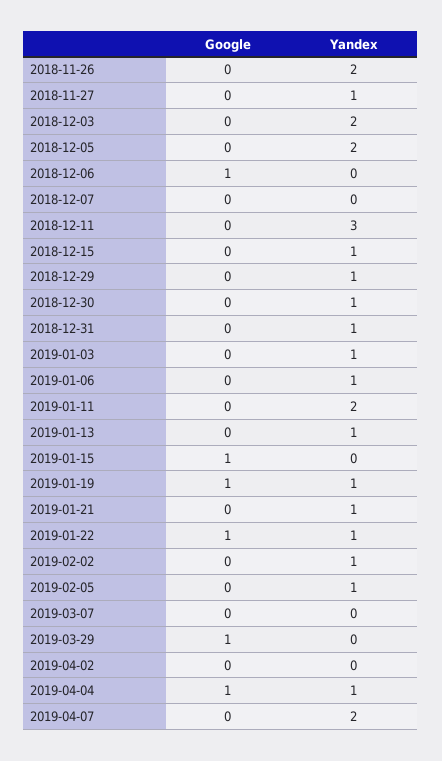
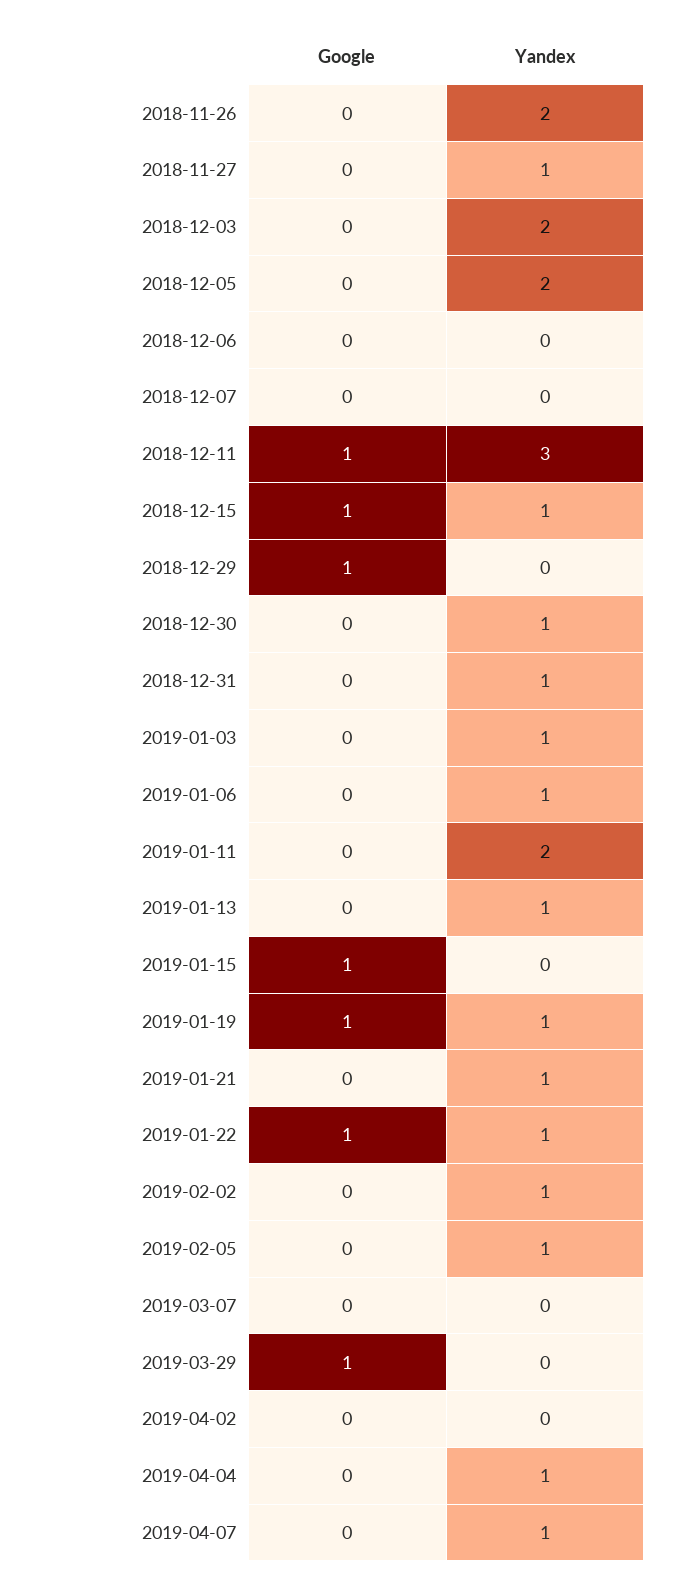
  {
    "Google": {
      "2018-11-26": 0,
      "2018-11-27": 0,
      "2018-12-03": 0,
      "2018-12-05": 0,
-     "2018-12-06": 1,
+     "2018-12-06": 0,
      "2018-12-07": 0,
-     "2018-12-11": 0,
+     "2018-12-11": 1,
-     "2018-12-15": 0,
+     "2018-12-15": 1,
-     "2018-12-29": 0,
+     "2018-12-29": 1,
      "2018-12-30": 0,
      "2018-12-31": 0,
      "2019-01-03": 0,
      "2019-01-06": 0,
      "2019-01-11": 0,
      "2019-01-13": 0,
      "2019-01-15": 1,
      "2019-01-19": 1,
      "2019-01-21": 0,
      "2019-01-22": 1,
      "2019-02-02": 0,
      "2019-02-05": 0,
      "2019-03-07": 0,
      "2019-03-29": 1,
      "2019-04-02": 0,
-     "2019-04-04": 1,
+     "2019-04-04": 0,
      "2019-04-07": 0
    },
    "Yandex": {
      "2018-11-26": 2,
      "2018-11-27": 1,
      "2018-12-03": 2,
      "2018-12-05": 2,
      "2018-12-06": 0,
      "2018-12-07": 0,
      "2018-12-11": 3,
      "2018-12-15": 1,
-     "2018-12-29": 1,
+     "2018-12-29": 0,
      "2018-12-30": 1,
      "2018-12-31": 1,
      "2019-01-03": 1,
      "2019-01-06": 1,
      "2019-01-11": 2,
      "2019-01-13": 1,
      "2019-01-15": 0,
      "2019-01-19": 1,
      "2019-01-21": 1,
      "2019-01-22": 1,
      "2019-02-02": 1,
      "2019-02-05": 1,
      "2019-03-07": 0,
      "2019-03-29": 0,
      "2019-04-02": 0,
      "2019-04-04": 1,
-     "2019-04-07": 2
+     "2019-04-07": 1
    }
  }

